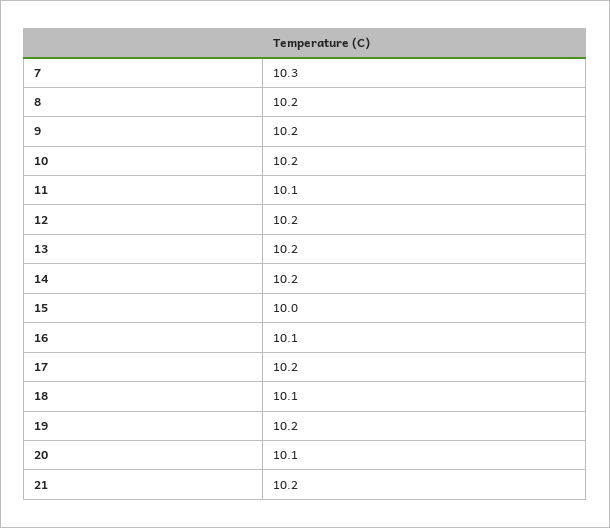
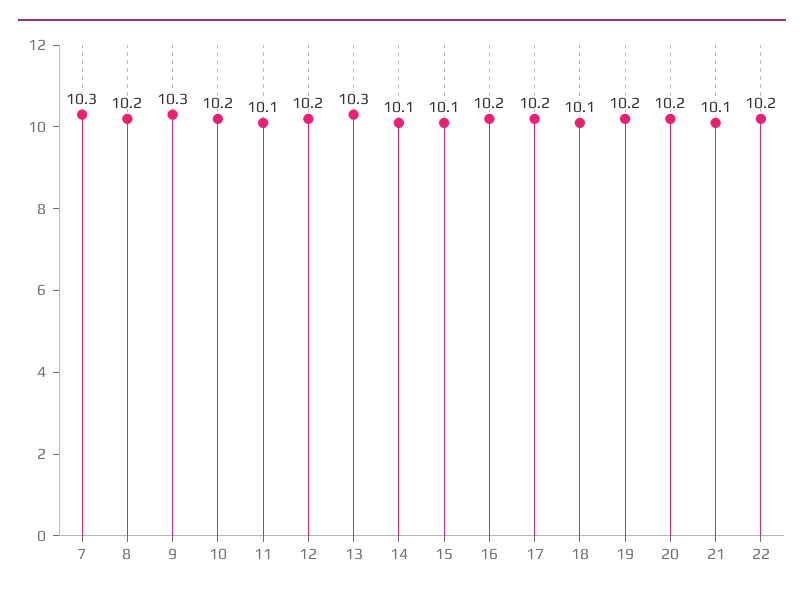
  {
    "7": 10.3,
    "8": 10.2,
-   "9": 10.2,
+   "9": 10.3,
    "10": 10.2,
    "11": 10.1,
    "12": 10.2,
-   "13": 10.2,
+   "13": 10.3,
-   "14": 10.2,
+   "14": 10.1,
-   "15": 10,
+   "15": 10.1,
-   "16": 10.1,
+   "16": 10.2,
    "17": 10.2,
    "18": 10.1,
    "19": 10.2,
-   "20": 10.1,
+   "20": 10.2,
-   "21": 10.2
+   "21": 10.1,
+   "22": 10.2
  }

